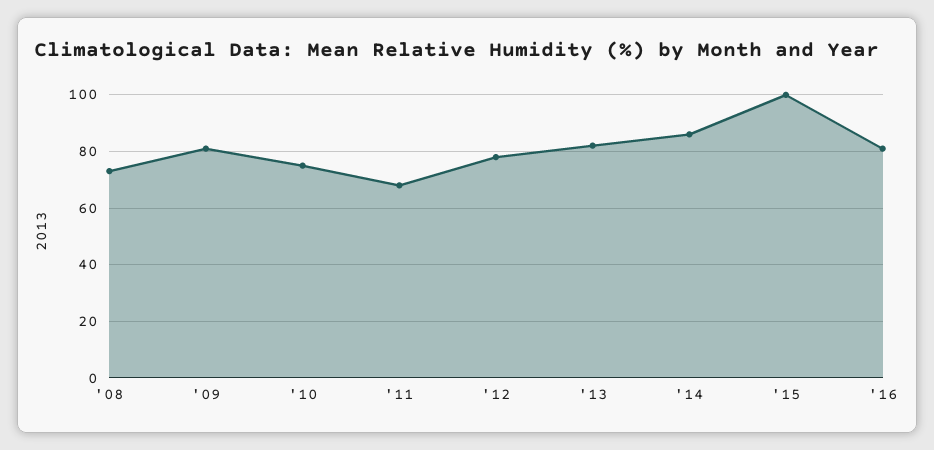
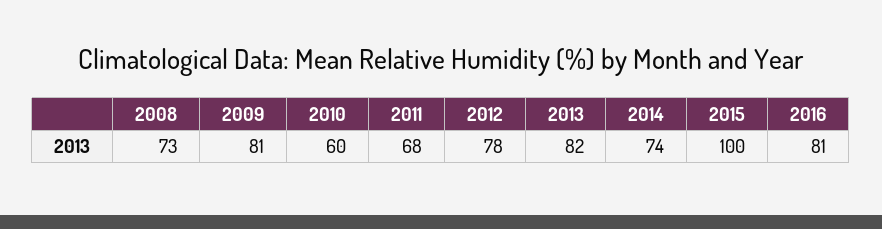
  {
    "'08": 73,
    "'09": 81,
-   "'10": 75,
+   "'10": 60,
    "'11": 68,
    "'12": 78,
    "'13": 82,
-   "'14": 85,
+   "'14": 74,
    "'15": 100,
    "'16": 81
  }

